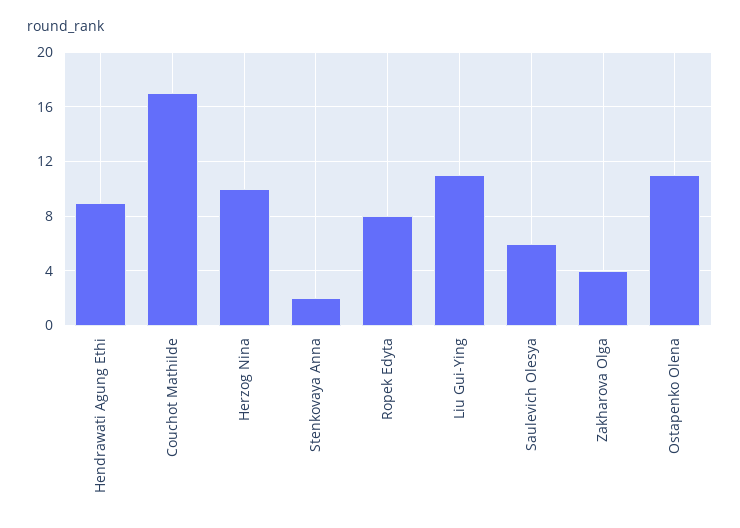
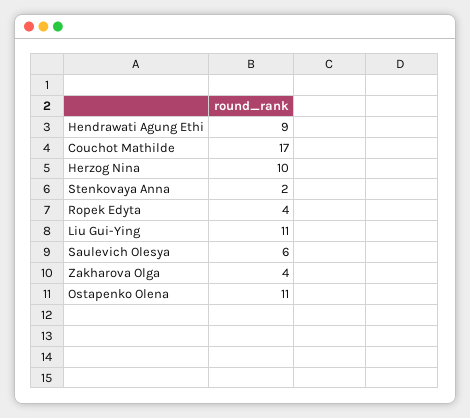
  {
    "Hendrawati Agung Ethi": 9,
    "Couchot Mathilde": 17,
    "Herzog Nina": 10,
    "Stenkovaya Anna": 2,
-   "Ropek Edyta": 8,
+   "Ropek Edyta": 4,
    "Liu Gui-Ying": 11,
    "Saulevich Olesya": 6,
    "Zakharova Olga": 4,
    "Ostapenko Olena": 11
  }

